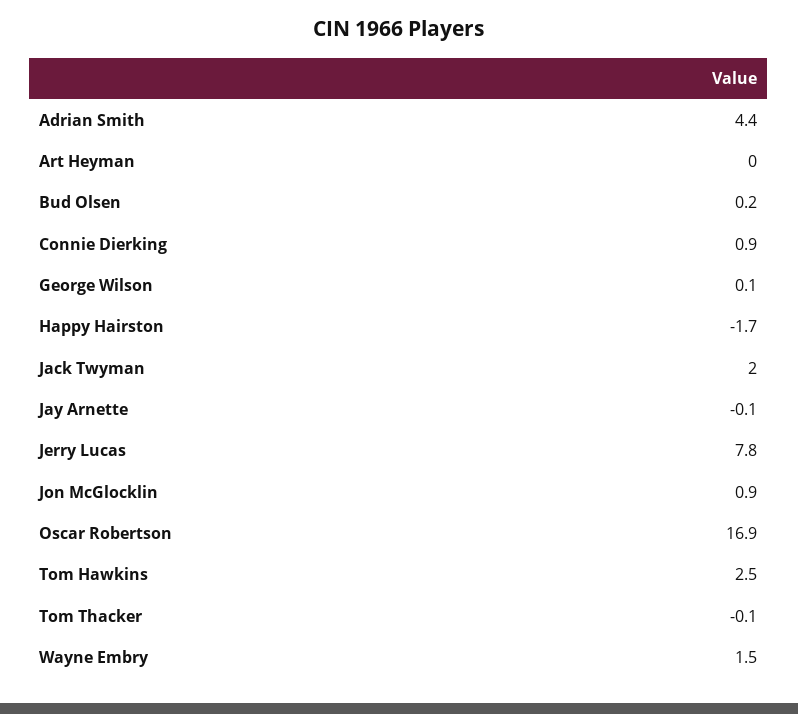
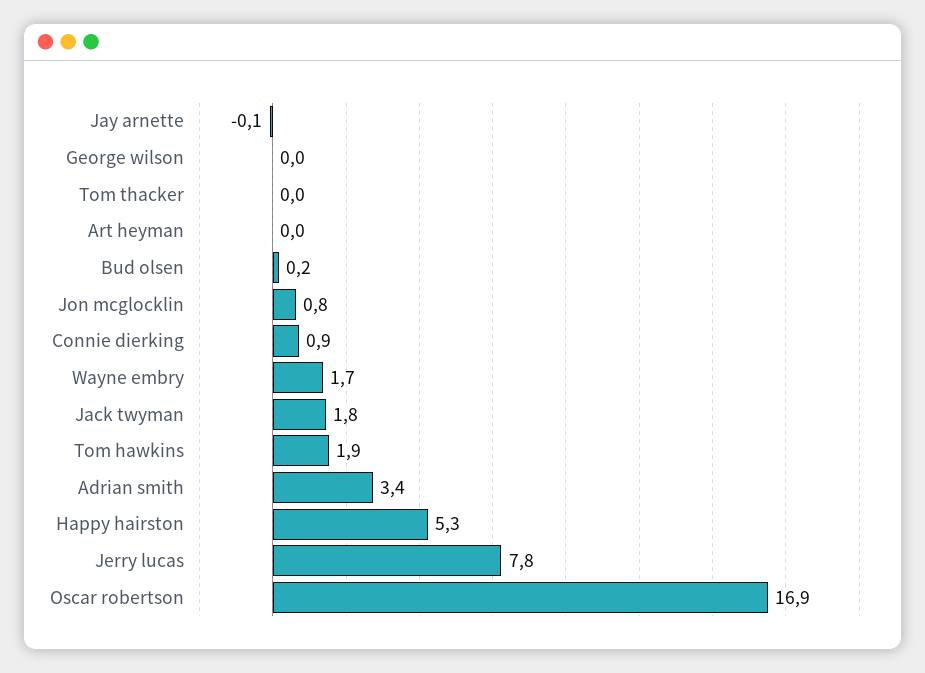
  {
-   "Adrian Smith": 4.4,
+   "Adrian Smith": 3.4,
    "Art Heyman": 0,
    "Bud Olsen": 0.2,
    "Connie Dierking": 0.9,
-   "George Wilson": 0.1,
+   "George Wilson": 0,
-   "Happy Hairston": -1.7,
+   "Happy Hairston": 5.3,
-   "Jack Twyman": 2,
+   "Jack Twyman": 1.8,
    "Jay Arnette": -0.1,
    "Jerry Lucas": 7.8,
-   "Jon McGlocklin": 0.9,
+   "Jon McGlocklin": 0.8,
    "Oscar Robertson": 16.9,
-   "Tom Hawkins": 2.5,
+   "Tom Hawkins": 1.9,
-   "Tom Thacker": -0.1,
+   "Tom Thacker": 0,
-   "Wayne Embry": 1.5
+   "Wayne Embry": 1.7
  }

